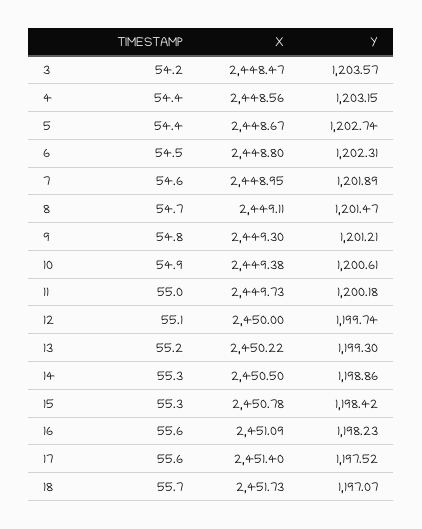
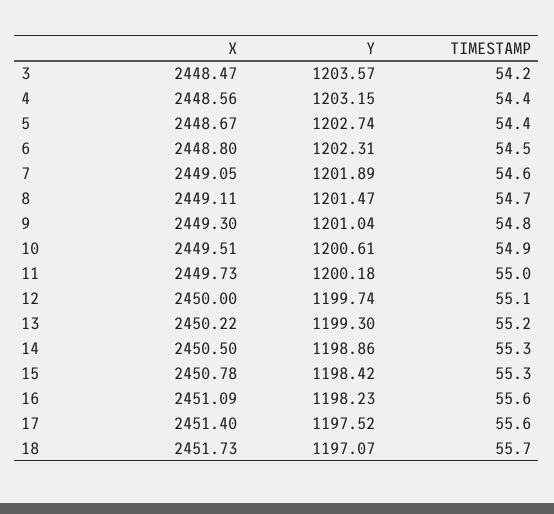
  {
    "TIMESTAMP": {
      "3": 54.2,
      "4": 54.4,
      "5": 54.4,
      "6": 54.5,
      "7": 54.6,
      "8": 54.7,
      "9": 54.8,
      "10": 54.9,
      "11": 55,
      "12": 55.1,
      "13": 55.2,
      "14": 55.3,
      "15": 55.3,
      "16": 55.6,
      "17": 55.6,
      "18": 55.7
    },
    "X": {
      "3": 2448.47,
      "4": 2448.56,
      "5": 2448.67,
      "6": 2448.8,
-     "7": 2448.95,
+     "7": 2449.05,
      "8": 2449.11,
      "9": 2449.3,
-     "10": 2449.38,
+     "10": 2449.51,
      "11": 2449.73,
      "12": 2450,
      "13": 2450.22,
      "14": 2450.5,
      "15": 2450.78,
      "16": 2451.09,
      "17": 2451.4,
      "18": 2451.73
    },
    "Y": {
      "3": 1203.57,
      "4": 1203.15,
      "5": 1202.74,
      "6": 1202.31,
      "7": 1201.89,
      "8": 1201.47,
-     "9": 1201.21,
+     "9": 1201.04,
      "10": 1200.61,
      "11": 1200.18,
      "12": 1199.74,
      "13": 1199.3,
      "14": 1198.86,
      "15": 1198.42,
      "16": 1198.23,
      "17": 1197.52,
      "18": 1197.07
    }
  }

